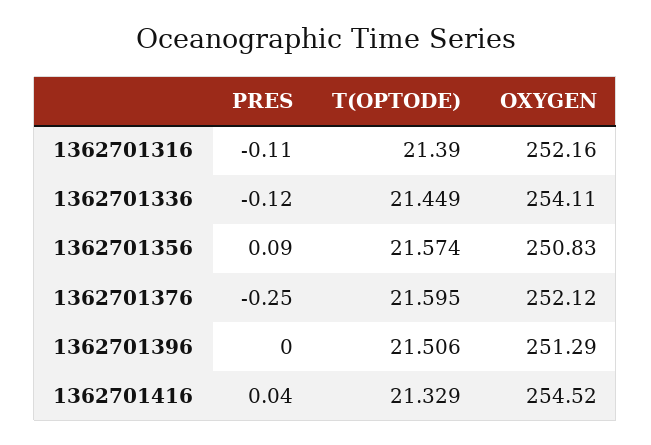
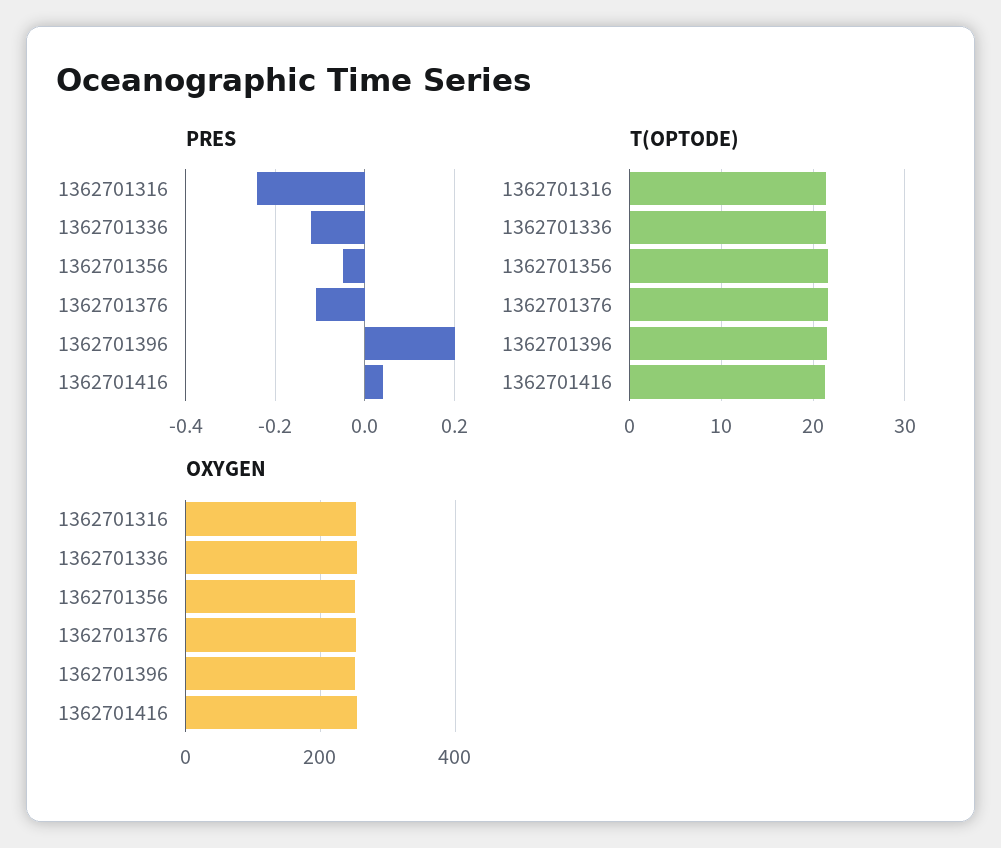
  {
    "PRES": {
-     "1362701316": -0.11,
+     "1362701316": -0.25,
      "1362701336": -0.12,
-     "1362701356": 0.09,
+     "1362701356": -0.05,
-     "1362701376": -0.25,
+     "1362701376": -0.1,
-     "1362701396": 0,
+     "1362701396": 0.2,
      "1362701416": 0.04
    },
    "T(OPTODE)": {
      "1362701316": 21.39,
      "1362701336": 21.449,
      "1362701356": 21.574,
      "1362701376": 21.595,
      "1362701396": 21.506,
      "1362701416": 21.329
    },
    "OXYGEN": {
      "1362701316": 252.16,
      "1362701336": 254.11,
      "1362701356": 250.83,
      "1362701376": 252.12,
      "1362701396": 251.29,
      "1362701416": 254.52
    }
  }

